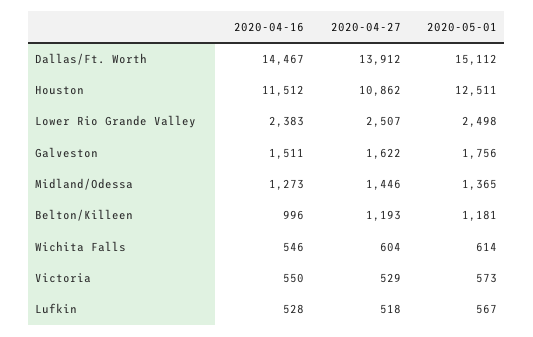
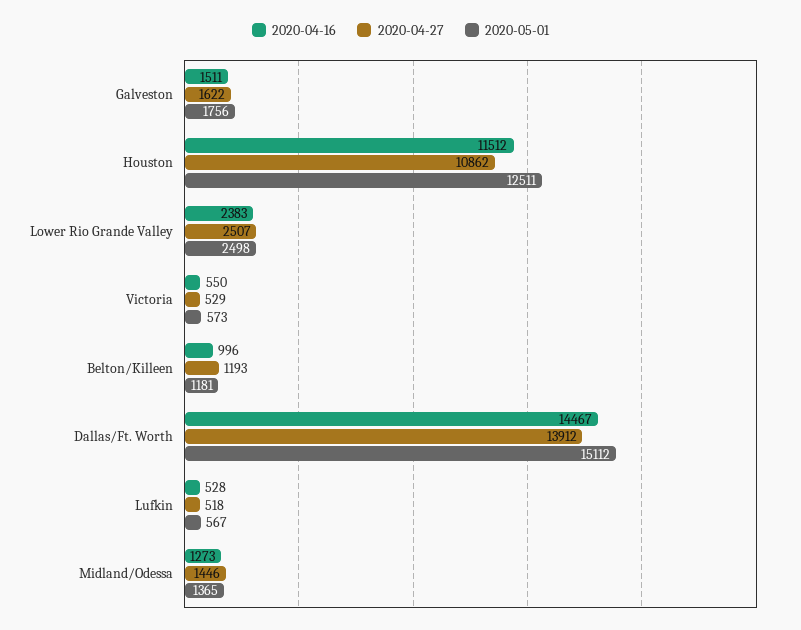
  {
    "2020-04-16": {
      "Dallas/Ft. Worth": 14467,
      "Houston": 11512,
      "Lower Rio Grande Valley": 2383,
      "Galveston": 1511,
      "Midland/Odessa": 1273,
      "Belton/Killeen": 996,
-     "Wichita Falls": 546,
      "Victoria": 550,
      "Lufkin": 528
    },
    "2020-04-27": {
      "Dallas/Ft. Worth": 13912,
      "Houston": 10862,
      "Lower Rio Grande Valley": 2507,
      "Galveston": 1622,
      "Midland/Odessa": 1446,
      "Belton/Killeen": 1193,
-     "Wichita Falls": 604,
      "Victoria": 529,
      "Lufkin": 518
    },
    "2020-05-01": {
      "Dallas/Ft. Worth": 15112,
      "Houston": 12511,
      "Lower Rio Grande Valley": 2498,
      "Galveston": 1756,
      "Midland/Odessa": 1365,
      "Belton/Killeen": 1181,
-     "Wichita Falls": 614,
      "Victoria": 573,
      "Lufkin": 567
    }
  }

